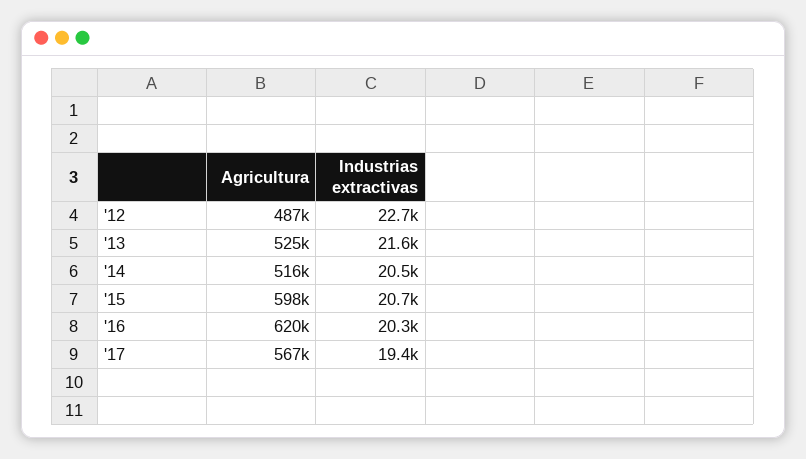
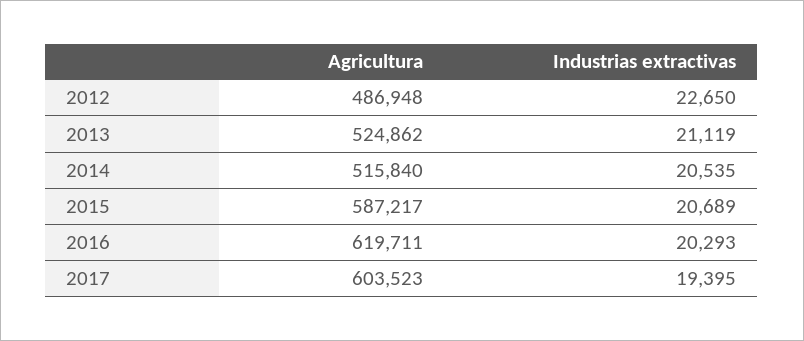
  {
    "Agricultura": {
      "'12": 486948,
      "'13": 524862,
      "'14": 515840,
-     "'15": 598000,
+     "'15": 587217,
      "'16": 619711,
-     "'17": 567000
+     "'17": 603523
    },
    "Industrias extractivas": {
      "'12": 22650,
-     "'13": 21600,
+     "'13": 21119,
      "'14": 20535,
      "'15": 20689,
      "'16": 20293,
      "'17": 19395
    }
  }

